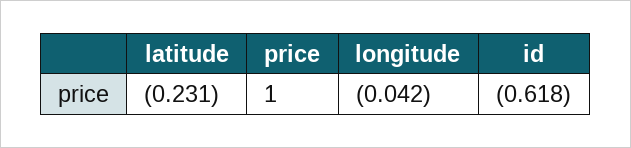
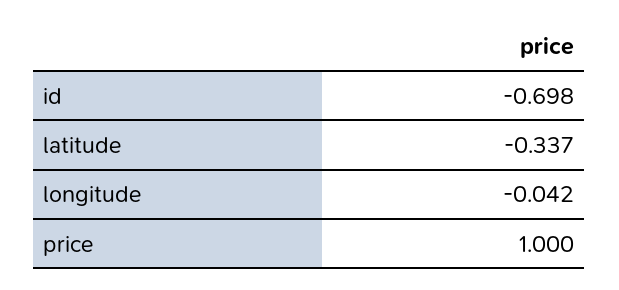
  {
-   "latitude": -0.231,
+   "latitude": -0.337,
    "price": 1,
    "longitude": -0.042,
-   "id": -0.618
+   "id": -0.698
  }

